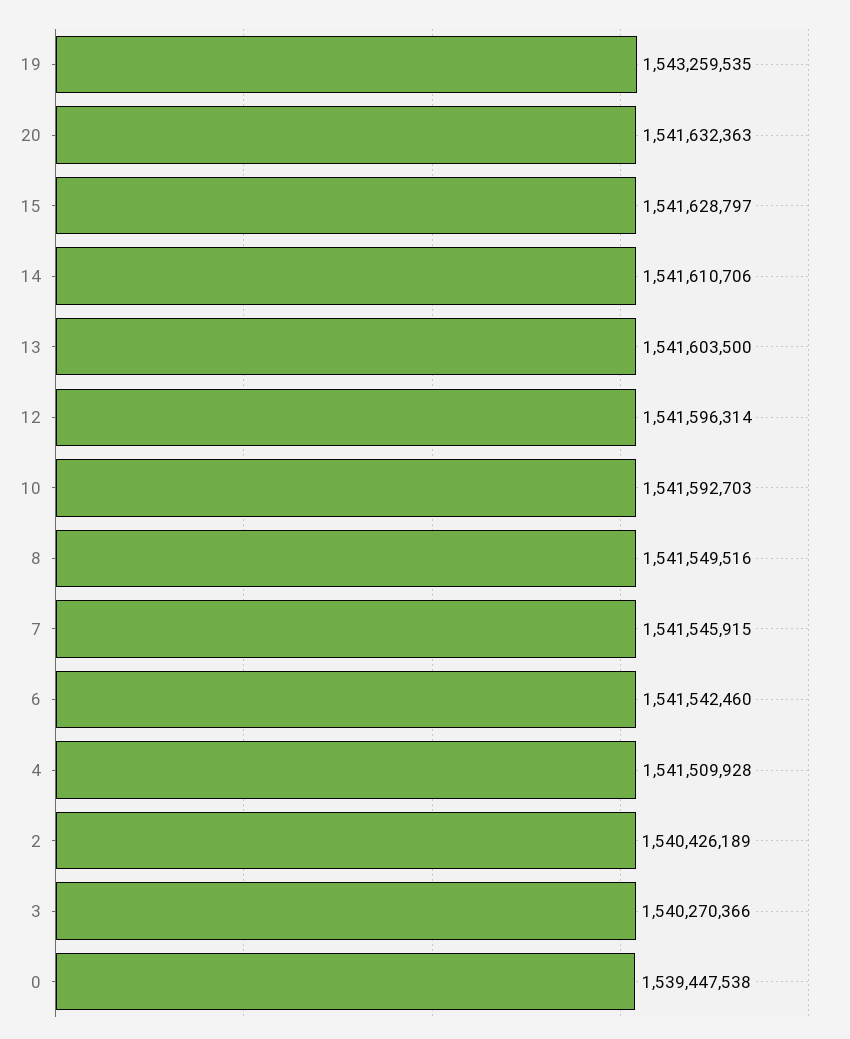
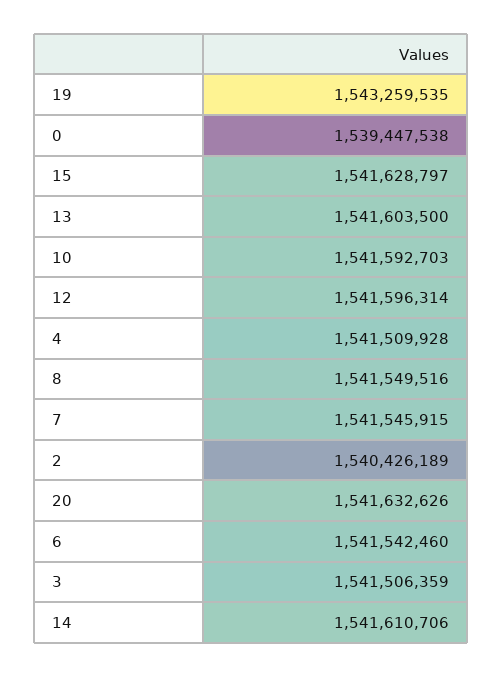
  {
    "19": 1543259535,
-   "20": 1541632363,
+   "20": 1541632626,
    "15": 1541628797,
    "14": 1541610706,
    "13": 1541603500,
    "12": 1541596314,
    "10": 1541592703,
    "8": 1541549516,
    "7": 1541545915,
    "6": 1541542460,
    "4": 1541509928,
    "2": 1540426189,
-   "3": 1540270366,
+   "3": 1541506359,
    "0": 1539447538
  }

